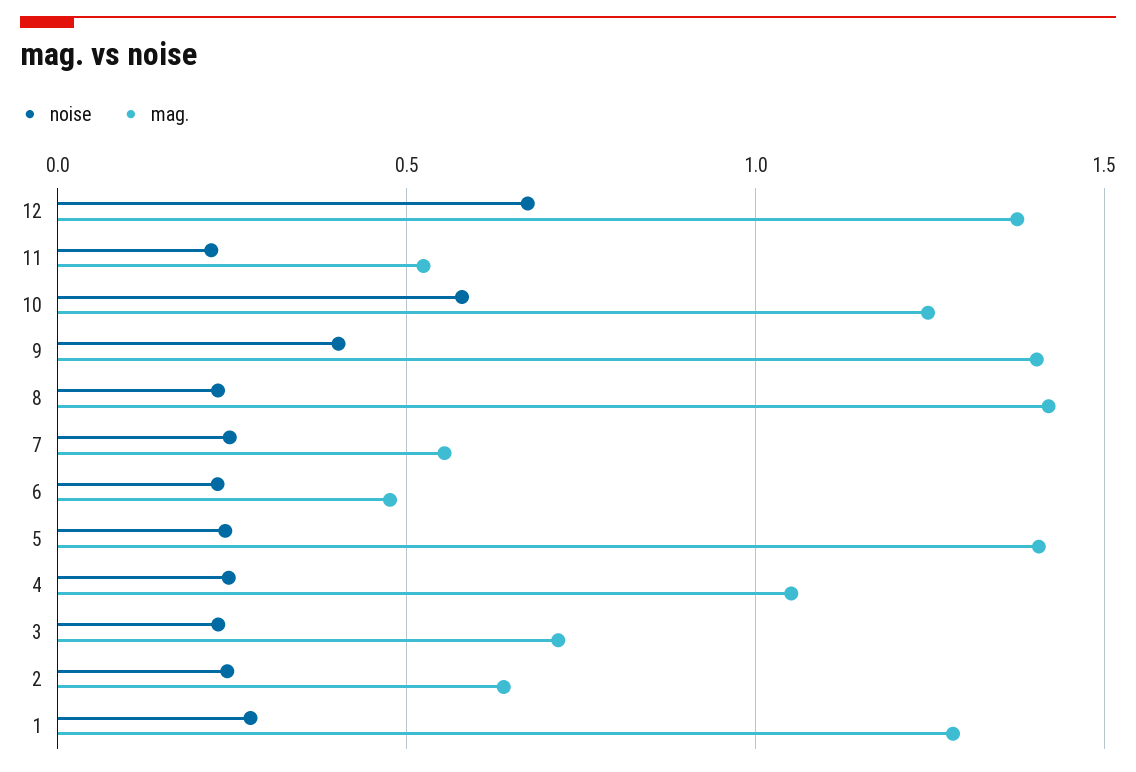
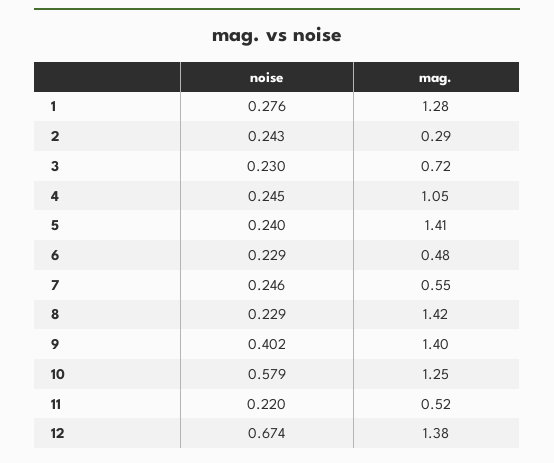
  {
    "noise": {
      "12": 0.674,
      "11": 0.22,
      "10": 0.579,
      "9": 0.402,
      "8": 0.229,
      "7": 0.246,
      "6": 0.229,
      "5": 0.24,
      "4": 0.245,
      "3": 0.23,
      "2": 0.243,
      "1": 0.276
    },
    "mag.": {
      "12": 1.38,
      "11": 0.52,
      "10": 1.25,
      "9": 1.4,
      "8": 1.42,
      "7": 0.55,
      "6": 0.48,
      "5": 1.41,
      "4": 1.05,
      "3": 0.72,
-     "2": 0.65,
+     "2": 0.29,
      "1": 1.28
    }
  }

